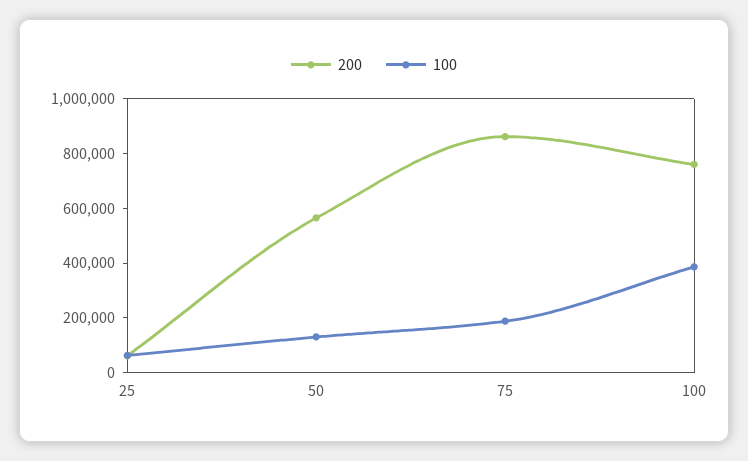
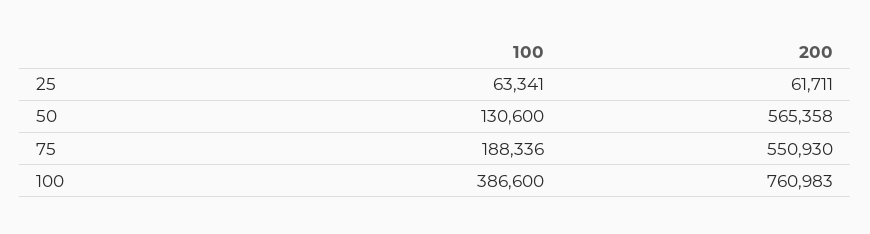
  {
    "200": {
      "25": 61711,
      "50": 565358,
-     "75": 850000,
+     "75": 550930,
      "100": 760983
    },
    "100": {
      "25": 63341,
      "50": 130600,
      "75": 188336,
      "100": 386600
    }
  }

